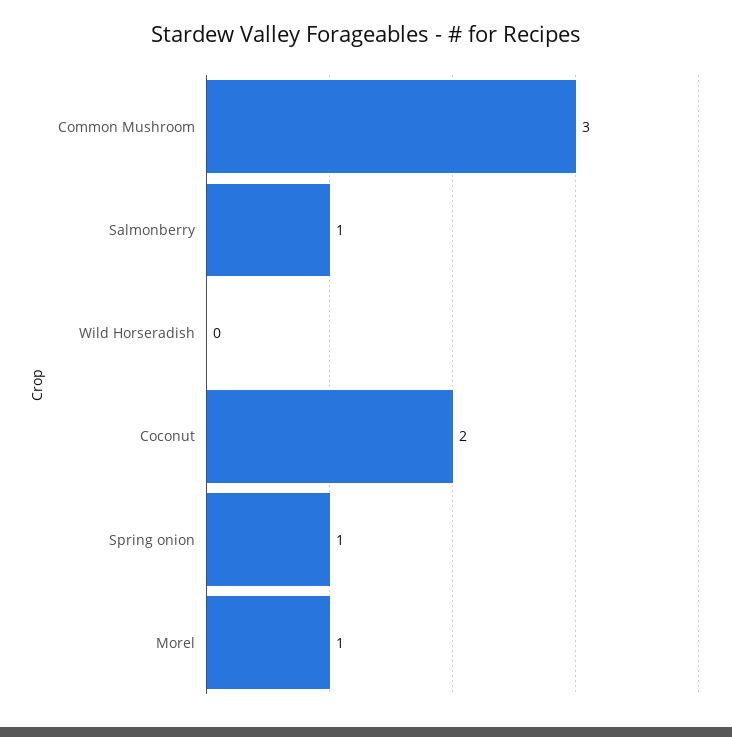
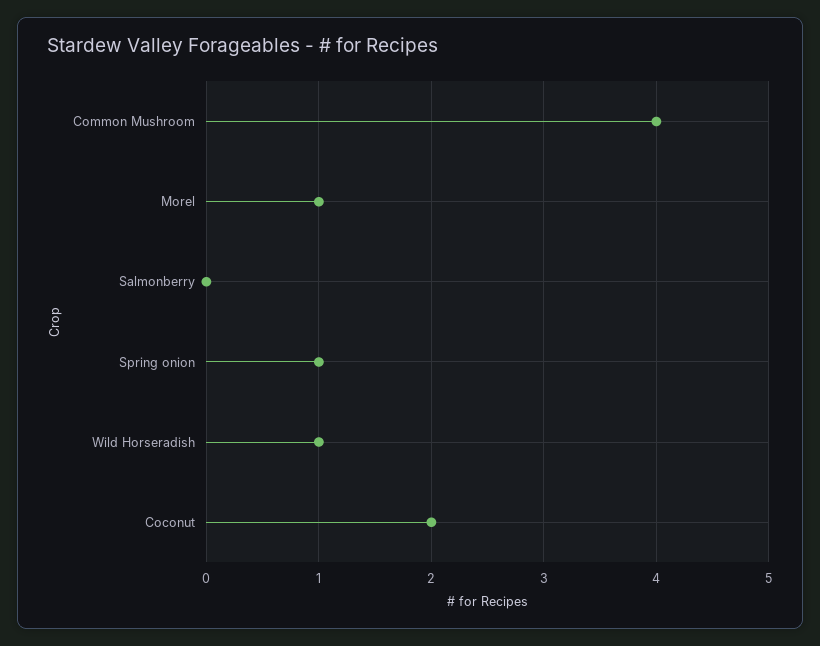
  {
-   "Common Mushroom": 3,
+   "Common Mushroom": 4,
-   "Salmonberry": 1,
+   "Salmonberry": 0,
-   "Wild Horseradish": 0,
+   "Wild Horseradish": 1,
    "Coconut": 2,
    "Spring onion": 1,
    "Morel": 1
  }

